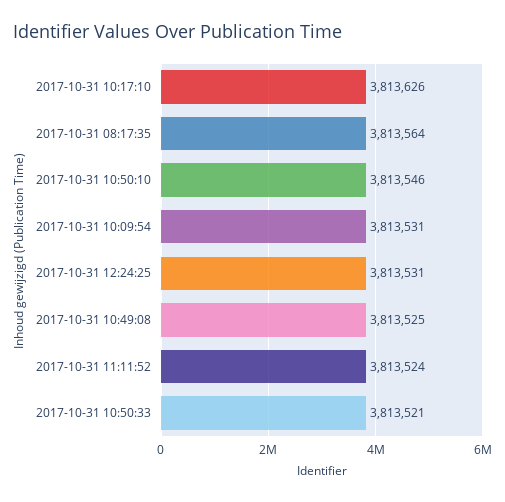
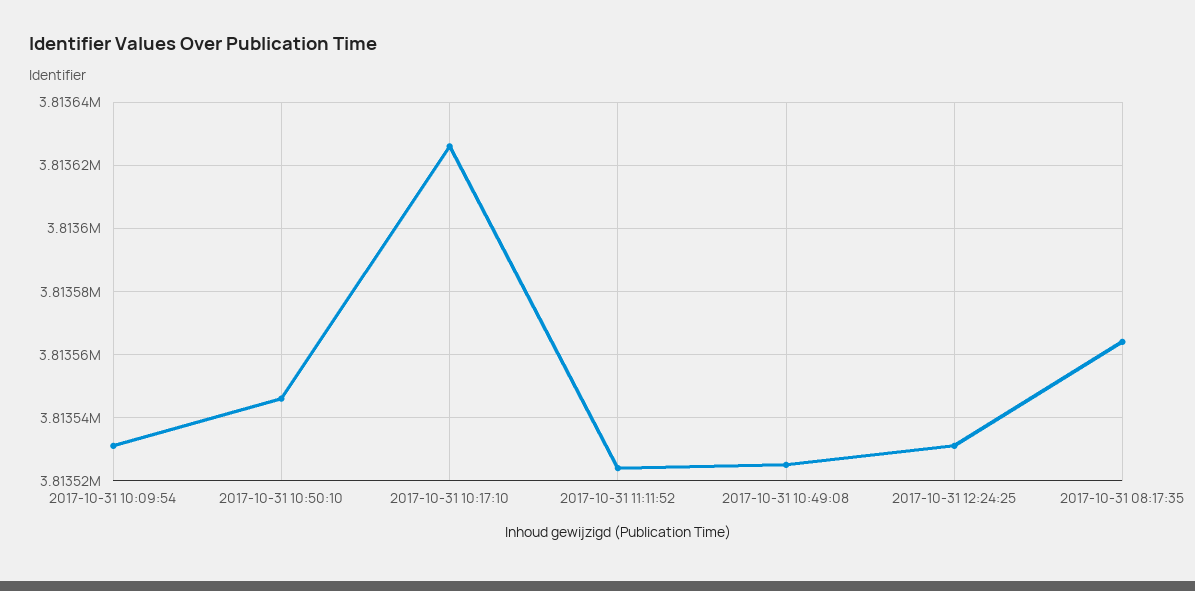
  {
    "2017-10-31 10:17:10": 3813626,
    "2017-10-31 08:17:35": 3813564,
    "2017-10-31 10:50:10": 3813546,
    "2017-10-31 10:09:54": 3813531,
    "2017-10-31 12:24:25": 3813531,
    "2017-10-31 10:49:08": 3813525,
-   "2017-10-31 11:11:52": 3813524,
+   "2017-10-31 11:11:52": 3813524
-   "2017-10-31 10:50:33": 3813521
  }

